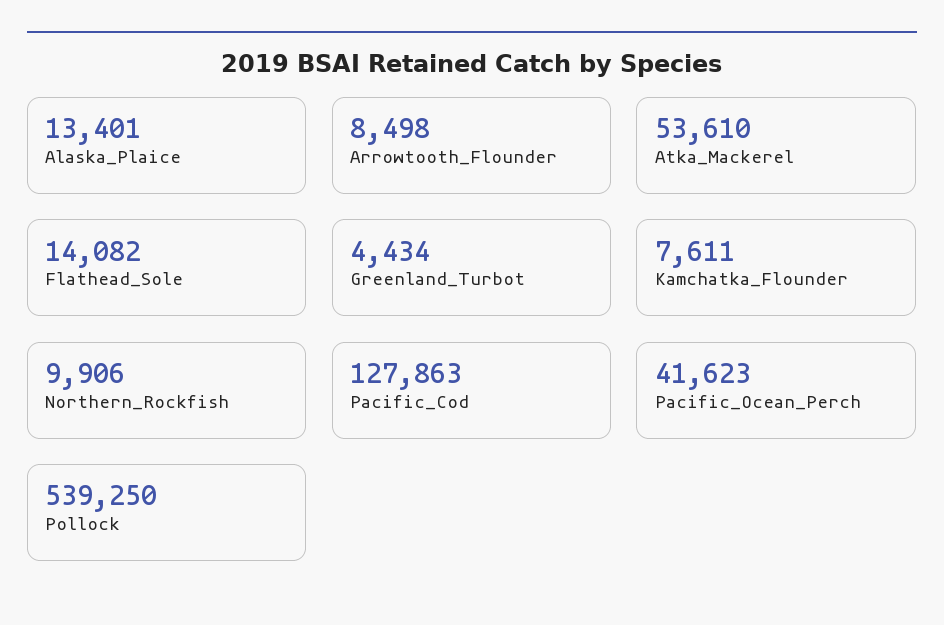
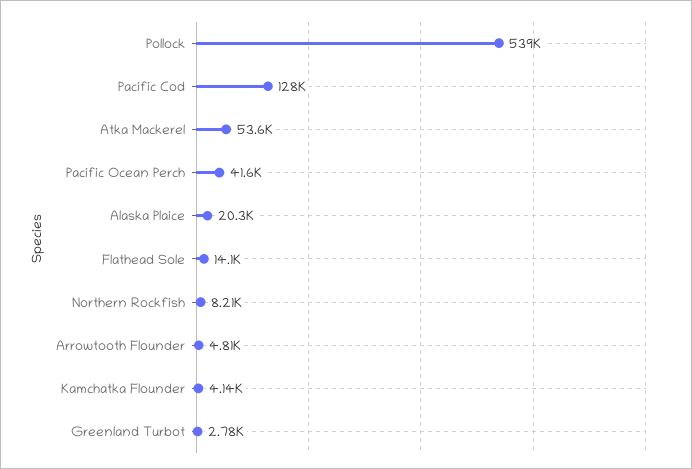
  {
-   "Alaska_Plaice": 13401,
+   "Alaska_Plaice": 20300,
-   "Arrowtooth_Flounder": 8498,
+   "Arrowtooth_Flounder": 4810,
    "Atka_Mackerel": 53610,
    "Flathead_Sole": 14082,
-   "Greenland_Turbot": 4434,
+   "Greenland_Turbot": 2780,
-   "Kamchatka_Flounder": 7611,
+   "Kamchatka_Flounder": 4140,
-   "Northern_Rockfish": 9906,
+   "Northern_Rockfish": 8210,
    "Pacific_Cod": 127863,
    "Pacific_Ocean_Perch": 41623,
    "Pollock": 539250
  }

